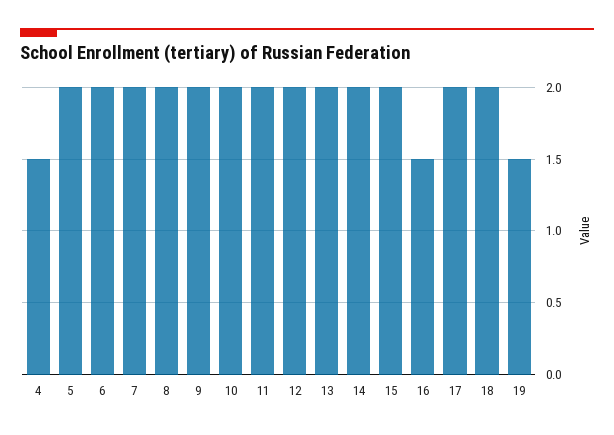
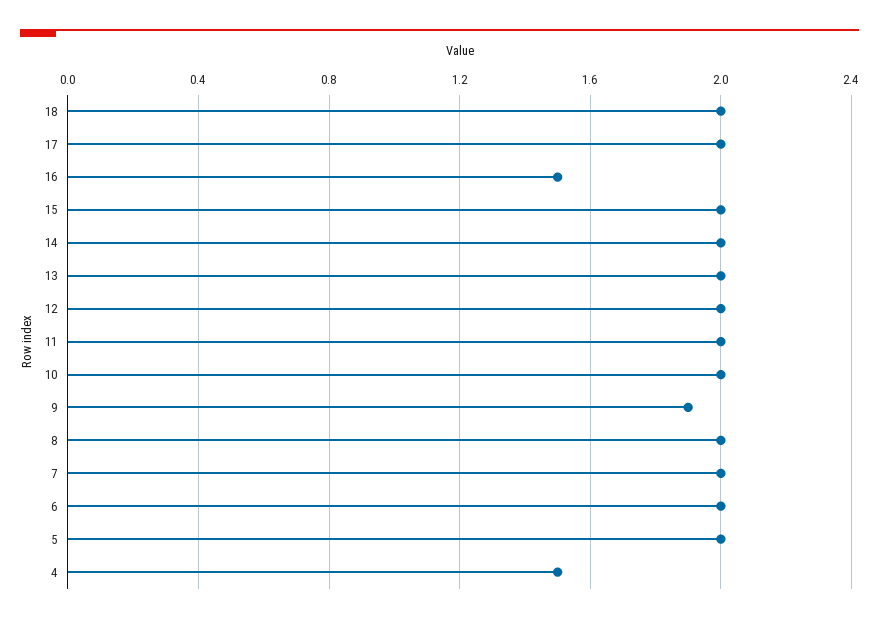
  {
    "4": 1.5,
    "5": 2,
    "6": 2,
    "7": 2,
    "8": 2,
-   "9": 2,
+   "9": 1.9,
    "10": 2,
    "11": 2,
    "12": 2,
    "13": 2,
    "14": 2,
    "15": 2,
    "16": 1.5,
    "17": 2,
-   "18": 2,
+   "18": 2
-   "19": 1.5
  }

